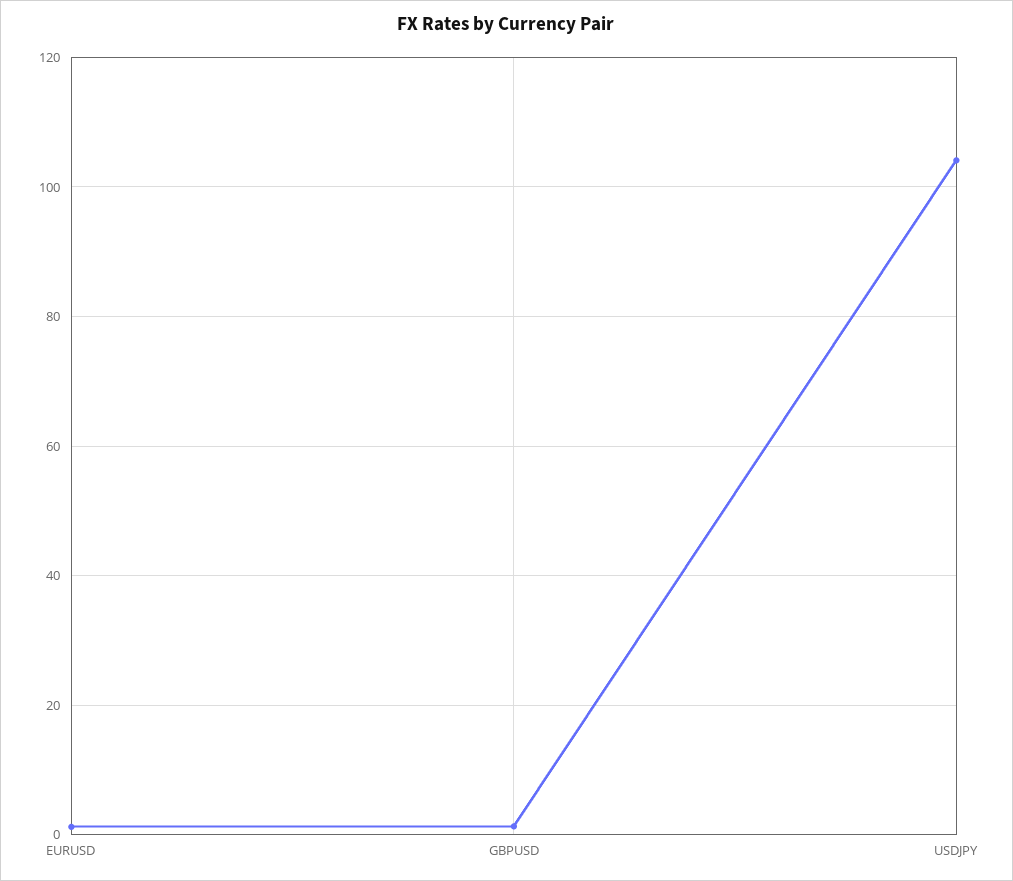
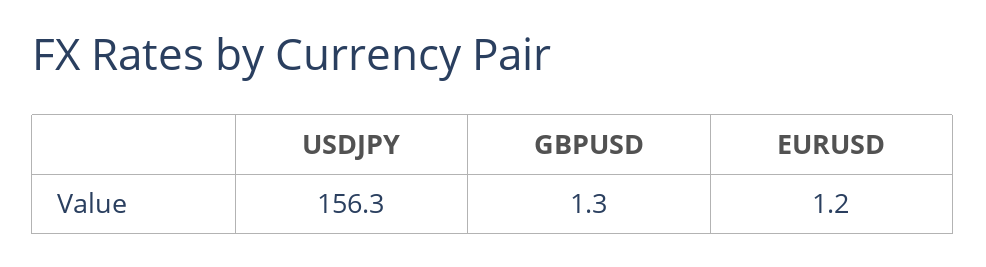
  {
    "EURUSD": 1.2,
    "GBPUSD": 1.3,
-   "USDJPY": 104
+   "USDJPY": 156.3
  }

